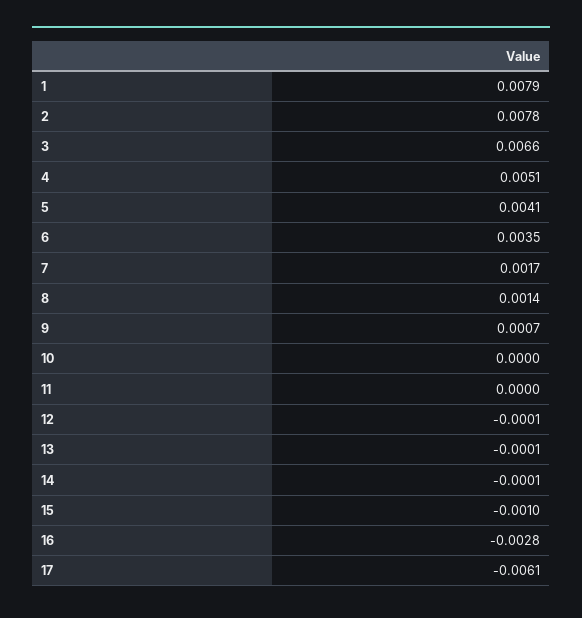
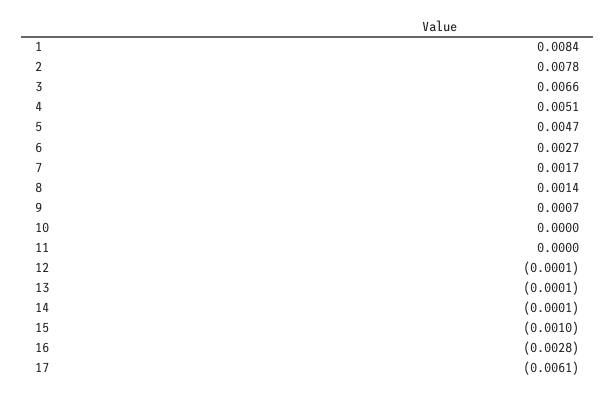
  {
-   "1": 0.0079,
+   "1": 0.0084,
    "2": 0.0078,
    "3": 0.0066,
    "4": 0.0051,
-   "5": 0.0041,
+   "5": 0.0047,
-   "6": 0.0035,
+   "6": 0.0027,
    "7": 0.0017,
    "8": 0.0014,
    "9": 0.0007,
    "10": 0,
    "11": 0,
    "12": -0.0001,
    "13": -0.0001,
    "14": -0.0001,
    "15": -0.001,
    "16": -0.0028,
    "17": -0.0061
  }

